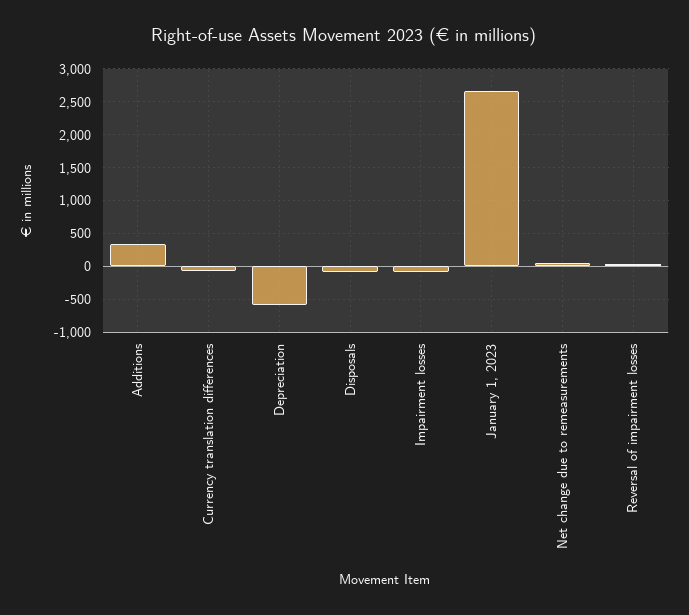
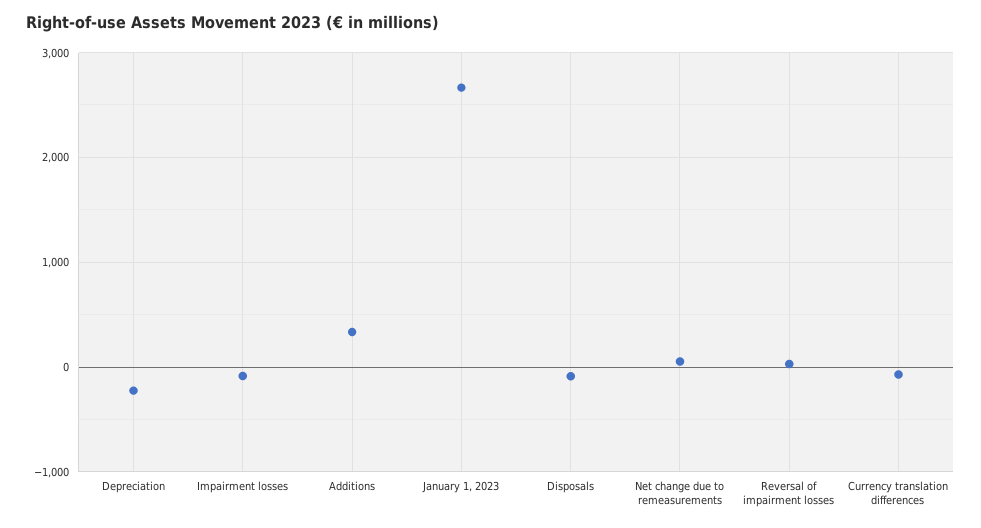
  {
    "Additions": 300,
    "Currency translation differences": -100,
-   "Depreciation": -600,
+   "Depreciation": -200,
    "Disposals": -100,
    "Impairment losses": -100,
    "January 1, 2023": 2700,
    "Net change due to remeasurements": 100,
    "Reversal of impairment losses": 0
  }

